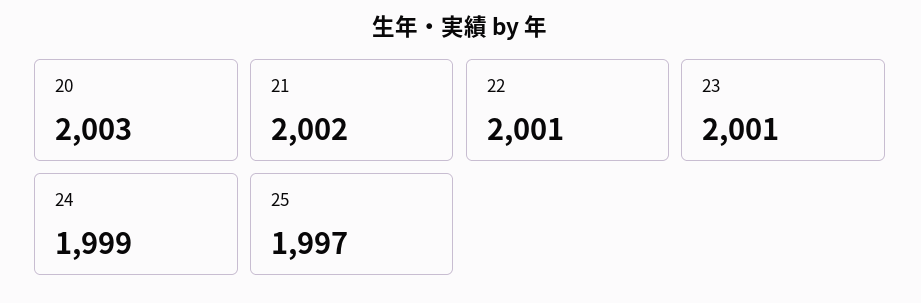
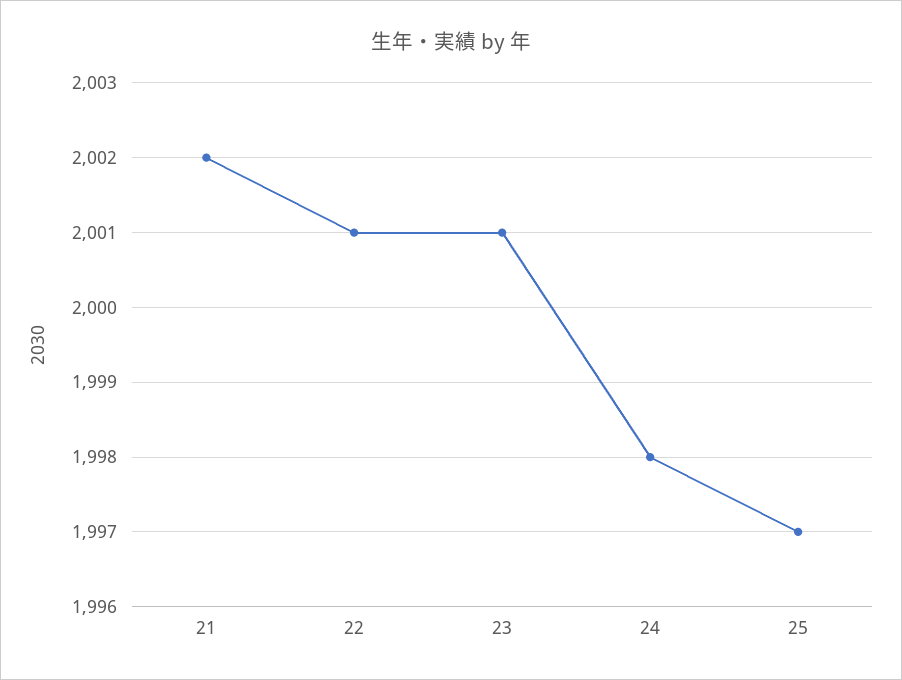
  {
-   "20": 2003,
    "21": 2002,
    "22": 2001,
    "23": 2001,
-   "24": 1999,
+   "24": 1998,
    "25": 1997
  }

